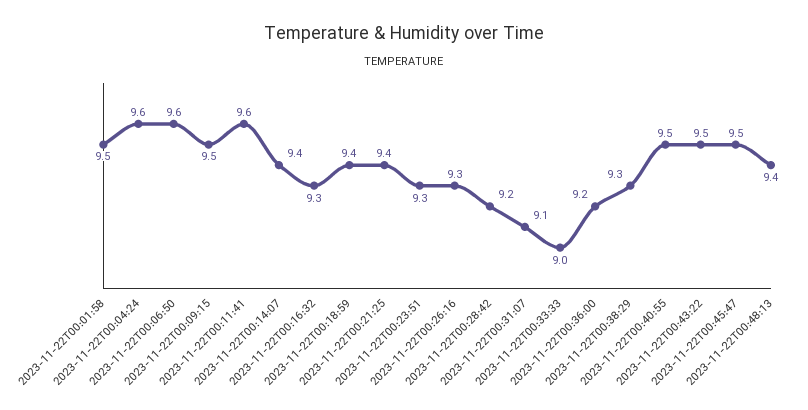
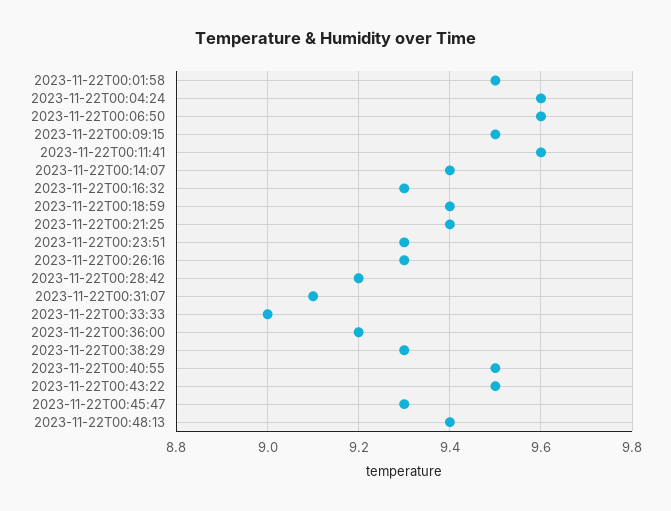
  {
    "2023-11-22T00:01:58": 9.5,
    "2023-11-22T00:04:24": 9.6,
    "2023-11-22T00:06:50": 9.6,
    "2023-11-22T00:09:15": 9.5,
    "2023-11-22T00:11:41": 9.6,
    "2023-11-22T00:14:07": 9.4,
    "2023-11-22T00:16:32": 9.3,
    "2023-11-22T00:18:59": 9.4,
    "2023-11-22T00:21:25": 9.4,
    "2023-11-22T00:23:51": 9.3,
    "2023-11-22T00:26:16": 9.3,
    "2023-11-22T00:28:42": 9.2,
    "2023-11-22T00:31:07": 9.1,
    "2023-11-22T00:33:33": 9,
    "2023-11-22T00:36:00": 9.2,
    "2023-11-22T00:38:29": 9.3,
    "2023-11-22T00:40:55": 9.5,
    "2023-11-22T00:43:22": 9.5,
-   "2023-11-22T00:45:47": 9.5,
+   "2023-11-22T00:45:47": 9.3,
    "2023-11-22T00:48:13": 9.4
  }

